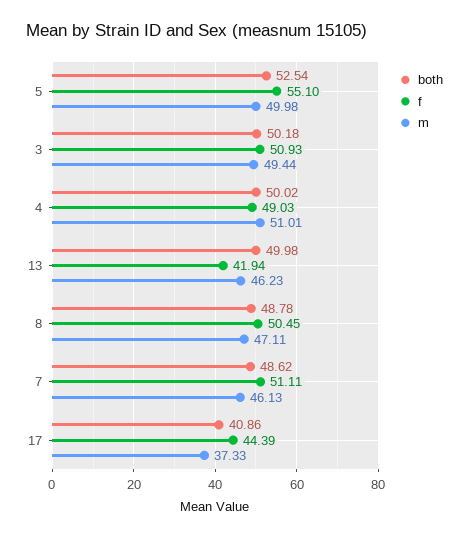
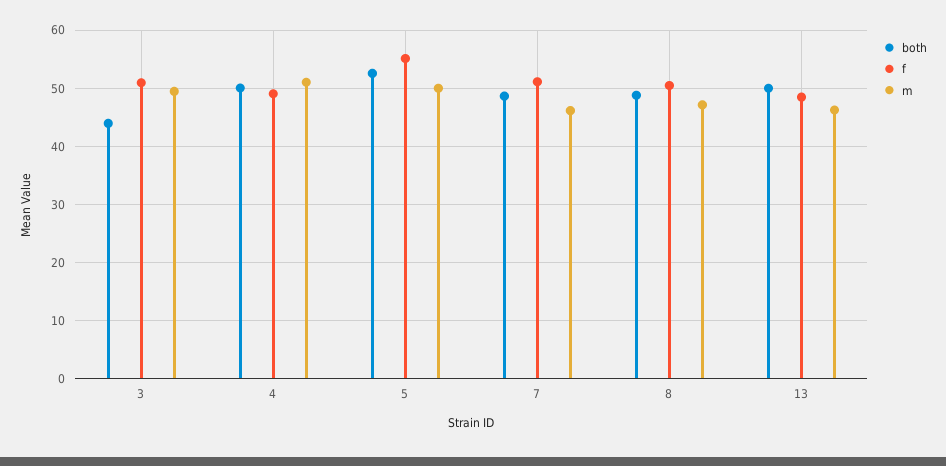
  {
    "both": {
      "5": 52.54,
-     "3": 50.18,
+     "3": 44,
      "4": 50.02,
      "13": 49.98,
      "8": 48.78,
-     "7": 48.62,
+     "7": 48.62
-     "17": 40.86
    },
    "f": {
      "5": 55.1,
      "3": 50.93,
      "4": 49.03,
-     "13": 41.94,
+     "13": 48,
      "8": 50.45,
-     "7": 51.11,
+     "7": 51.11
-     "17": 44.39
    },
    "m": {
      "5": 49.98,
      "3": 49.44,
      "4": 51.01,
      "13": 46.23,
      "8": 47.11,
-     "7": 46.13,
+     "7": 46.13
-     "17": 37.33
    }
  }

